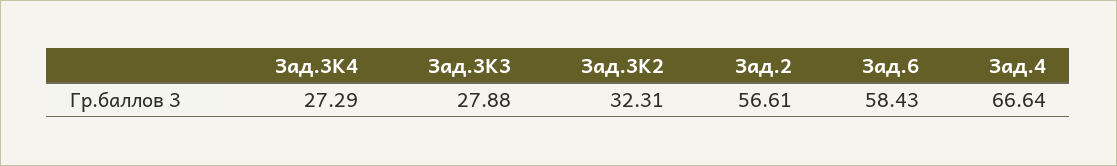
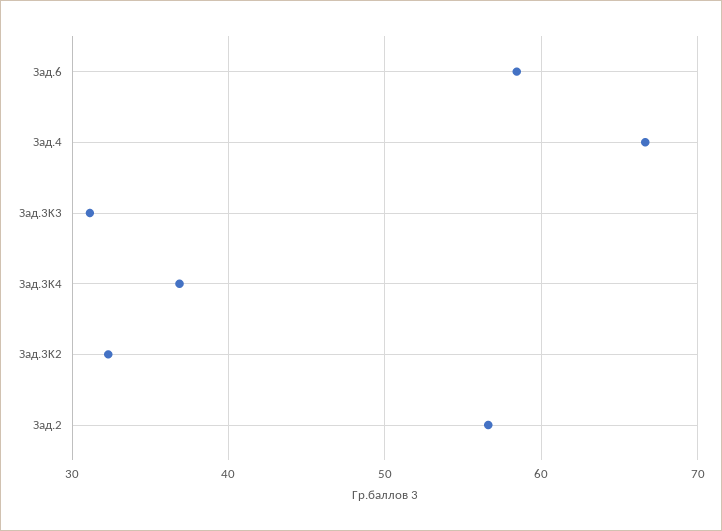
  {
-   "Зад.3K4": 27.29,
+   "Зад.3K4": 37,
-   "Зад.3K3": 27.88,
+   "Зад.3K3": 31,
    "Зад.3K2": 32.31,
    "Зад.2": 56.61,
    "Зад.6": 58.43,
    "Зад.4": 66.64
  }

